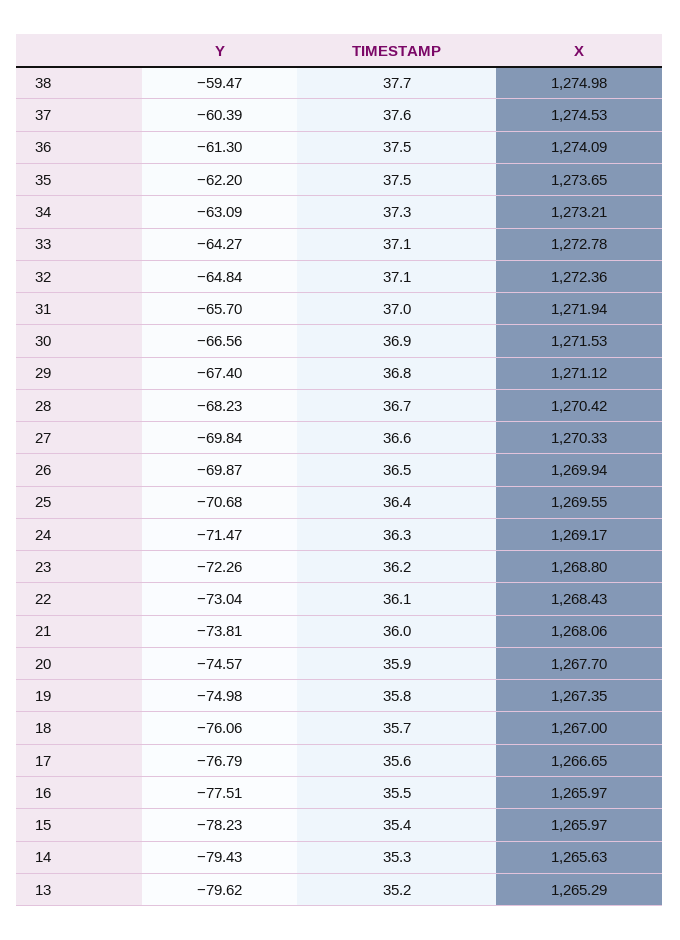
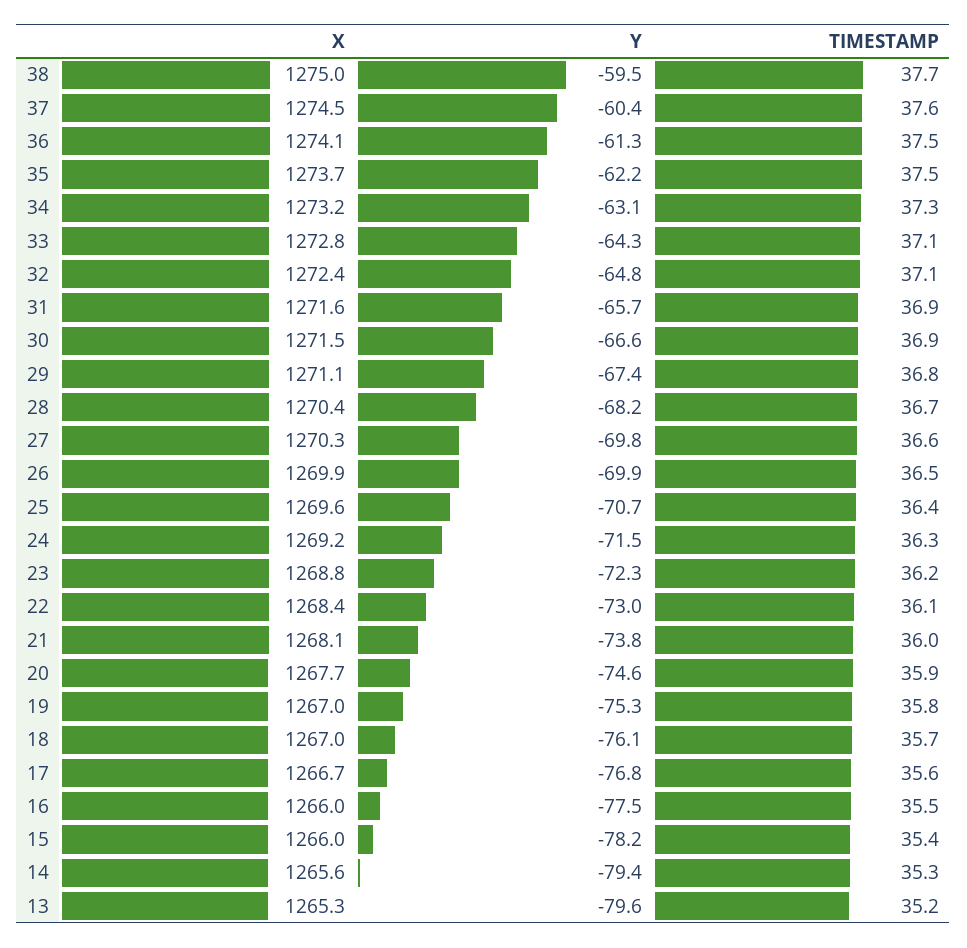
  {
    "Y": {
      "38": -59.47,
      "37": -60.39,
      "36": -61.3,
      "35": -62.2,
      "34": -63.09,
      "33": -64.27,
      "32": -64.84,
      "31": -65.7,
      "30": -66.56,
      "29": -67.4,
      "28": -68.23,
      "27": -69.84,
      "26": -69.87,
      "25": -70.68,
      "24": -71.47,
      "23": -72.26,
      "22": -73.04,
      "21": -73.81,
      "20": -74.57,
-     "19": -74.98,
+     "19": -75.3,
      "18": -76.06,
      "17": -76.79,
      "16": -77.51,
      "15": -78.23,
      "14": -79.43,
      "13": -79.62
    },
    "TIMESTAMP": {
      "38": 37.7,
      "37": 37.6,
      "36": 37.5,
      "35": 37.5,
      "34": 37.3,
      "33": 37.1,
      "32": 37.1,
-     "31": 37,
+     "31": 36.9,
      "30": 36.9,
      "29": 36.8,
      "28": 36.7,
      "27": 36.6,
      "26": 36.5,
      "25": 36.4,
      "24": 36.3,
      "23": 36.2,
      "22": 36.1,
      "21": 36,
      "20": 35.9,
      "19": 35.8,
      "18": 35.7,
      "17": 35.6,
      "16": 35.5,
      "15": 35.4,
      "14": 35.3,
      "13": 35.2
    },
    "X": {
      "38": 1274.98,
      "37": 1274.53,
      "36": 1274.09,
      "35": 1273.65,
      "34": 1273.21,
      "33": 1272.78,
      "32": 1272.36,
-     "31": 1271.94,
+     "31": 1271.6,
      "30": 1271.53,
      "29": 1271.12,
      "28": 1270.42,
      "27": 1270.33,
      "26": 1269.94,
      "25": 1269.55,
      "24": 1269.17,
      "23": 1268.8,
      "22": 1268.43,
      "21": 1268.06,
      "20": 1267.7,
-     "19": 1267.35,
+     "19": 1267,
      "18": 1267,
      "17": 1266.65,
      "16": 1265.97,
      "15": 1265.97,
      "14": 1265.63,
      "13": 1265.29
    }
  }

